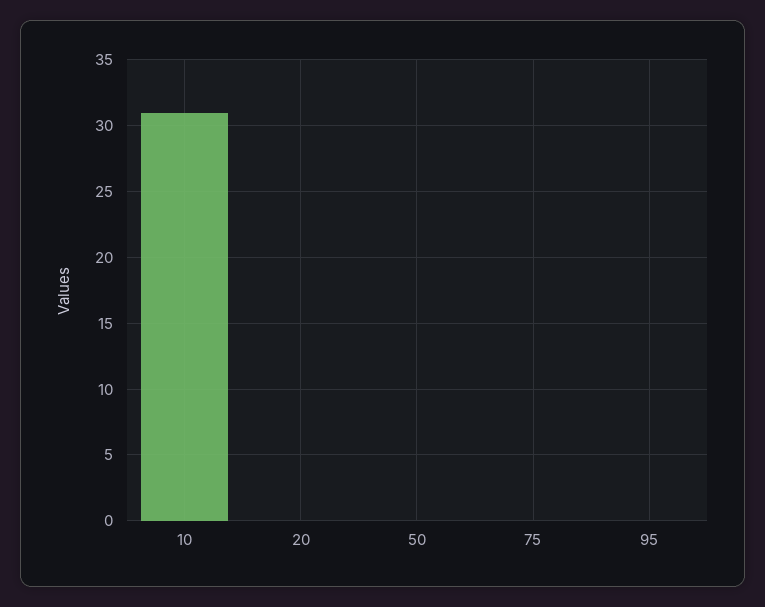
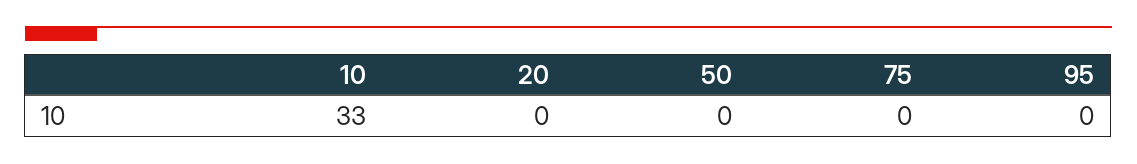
  {
-   "10": 31,
+   "10": 33,
    "20": 0,
    "50": 0,
    "75": 0,
    "95": 0
  }

